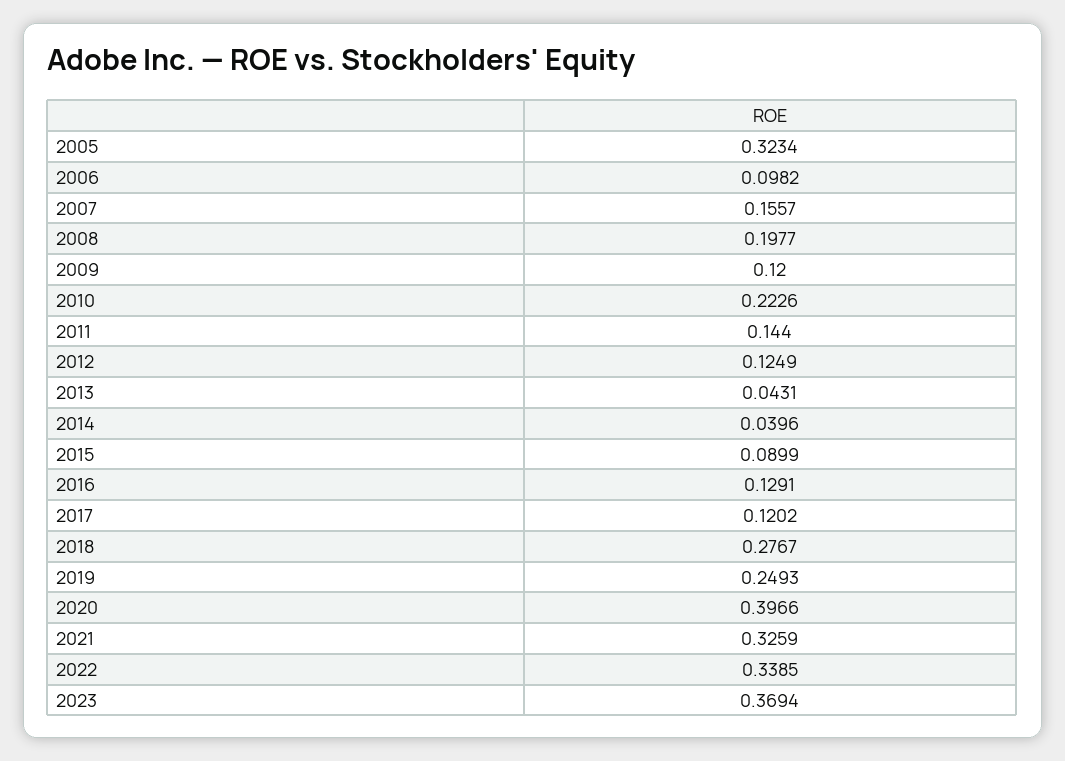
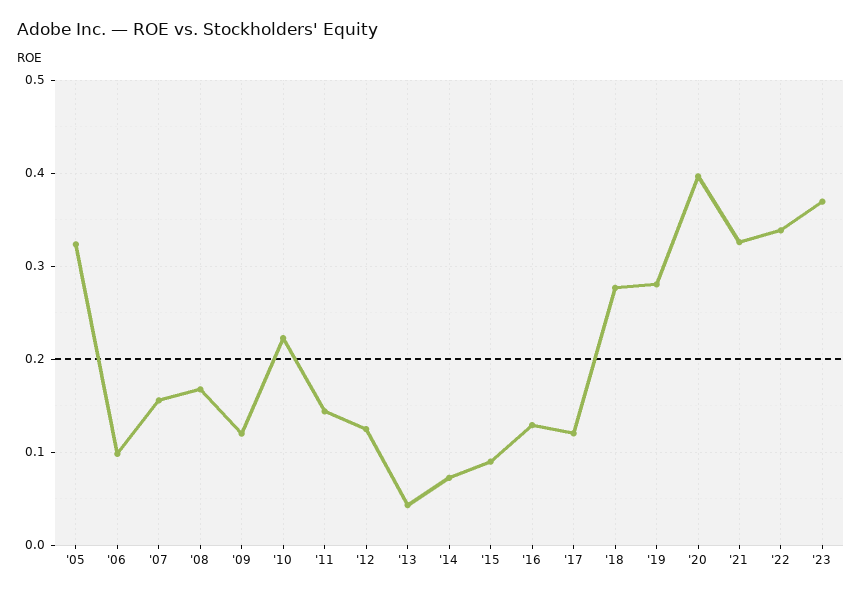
  {
    "2005": 0.3234,
    "2006": 0.0982,
    "2007": 0.1557,
-   "2008": 0.1977,
+   "2008": 0.17,
    "2009": 0.12,
    "2010": 0.2226,
    "2011": 0.144,
    "2012": 0.1249,
    "2013": 0.0431,
-   "2014": 0.0396,
+   "2014": 0.07,
    "2015": 0.0899,
    "2016": 0.1291,
    "2017": 0.1202,
    "2018": 0.2767,
-   "2019": 0.2493,
+   "2019": 0.28,
    "2020": 0.3966,
    "2021": 0.3259,
    "2022": 0.3385,
    "2023": 0.3694
  }

